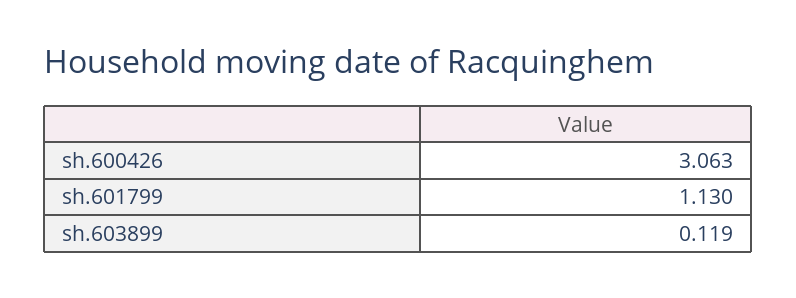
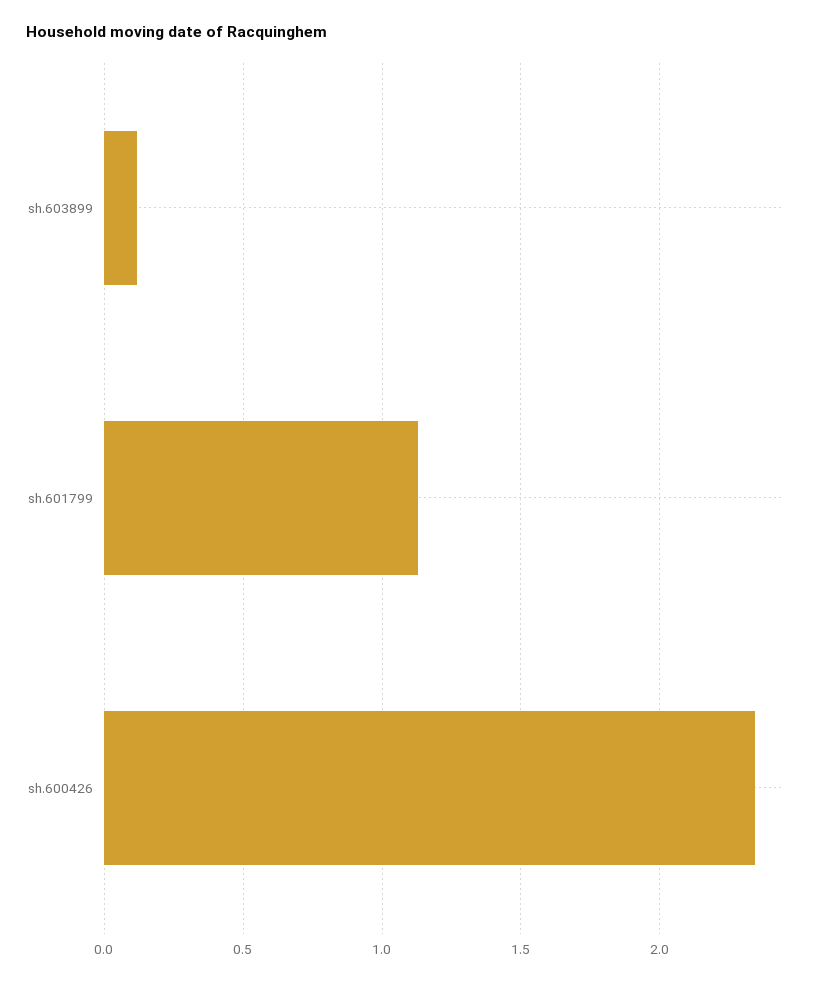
  {
-   "sh.600426": 3.063,
+   "sh.600426": 2.35,
    "sh.601799": 1.13,
    "sh.603899": 0.119
  }

